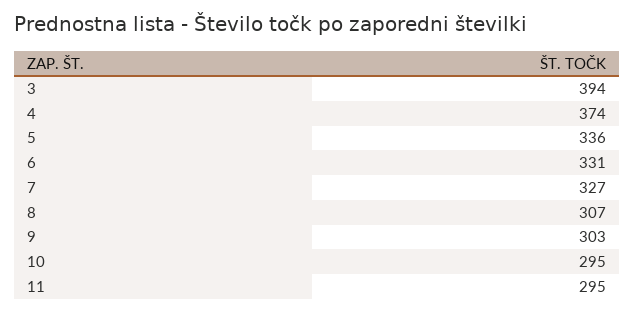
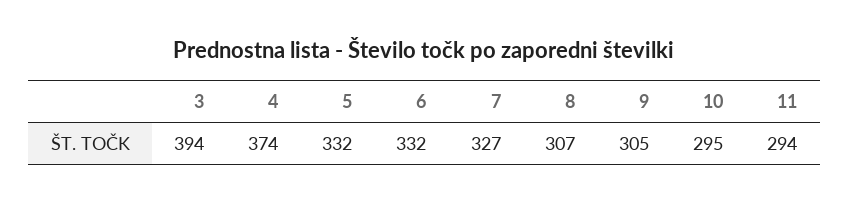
  {
    "3": 394,
    "4": 374,
-   "5": 336,
+   "5": 332,
-   "6": 331,
+   "6": 332,
    "7": 327,
    "8": 307,
-   "9": 303,
+   "9": 305,
    "10": 295,
-   "11": 295
+   "11": 294
  }

